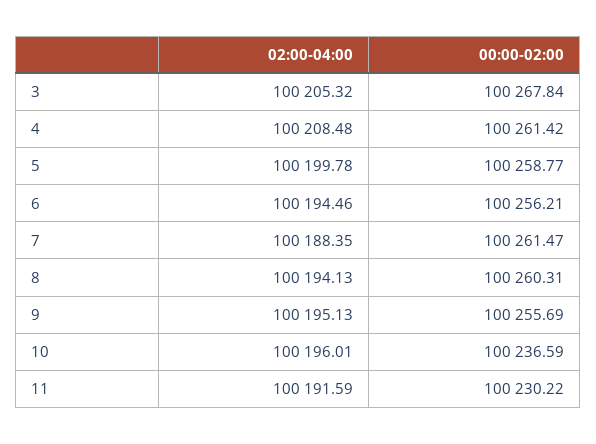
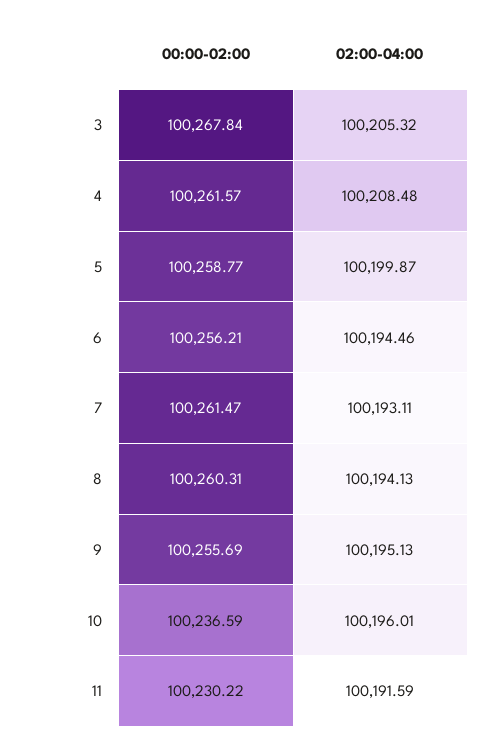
  {
    "02:00-04:00": {
      "3": 100205.32,
      "4": 100208.48,
-     "5": 100199.78,
+     "5": 100199.87,
      "6": 100194.46,
-     "7": 100188.35,
+     "7": 100193.11,
      "8": 100194.13,
      "9": 100195.13,
      "10": 100196.01,
      "11": 100191.59
    },
    "00:00-02:00": {
      "3": 100267.84,
-     "4": 100261.42,
+     "4": 100261.57,
      "5": 100258.77,
      "6": 100256.21,
      "7": 100261.47,
      "8": 100260.31,
      "9": 100255.69,
      "10": 100236.59,
      "11": 100230.22
    }
  }

